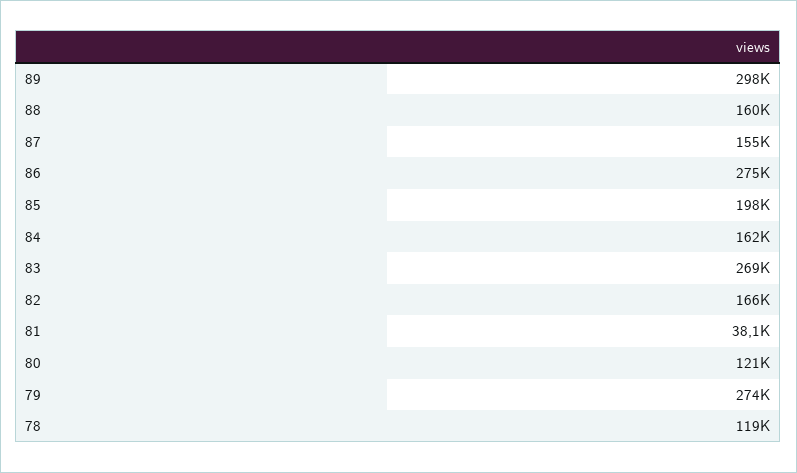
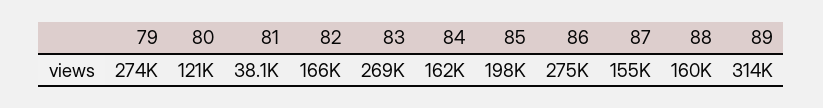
  {
-   "89": 298000,
+   "89": 314000,
    "88": 160000,
    "87": 155000,
    "86": 275000,
    "85": 198000,
    "84": 162000,
    "83": 269000,
    "82": 166000,
    "81": 38100,
    "80": 121000,
-   "79": 274000,
+   "79": 274000
-   "78": 119000
  }

